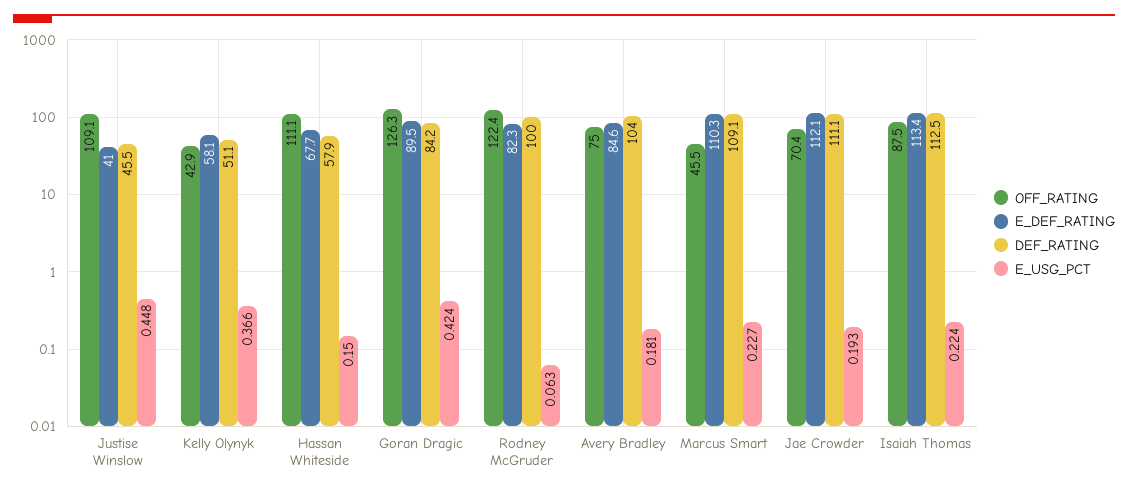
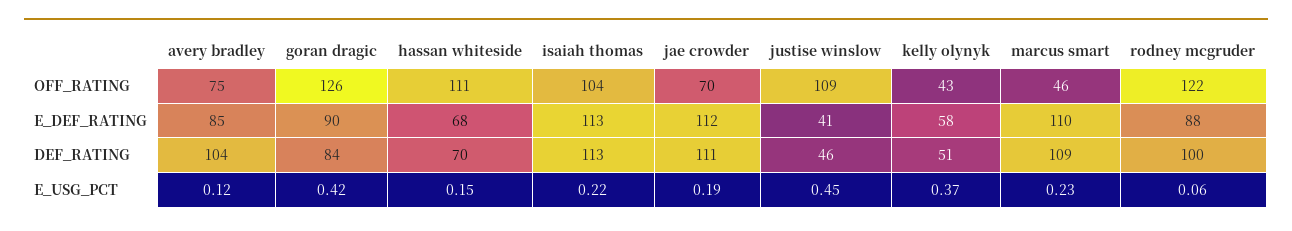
  {
    "OFF_RATING": {
      "Justise Winslow": 109.1,
      "Kelly Olynyk": 42.9,
      "Hassan Whiteside": 111.1,
      "Goran Dragic": 126.3,
      "Rodney McGruder": 122.4,
      "Avery Bradley": 75,
      "Marcus Smart": 45.5,
      "Jae Crowder": 70.4,
-     "Isaiah Thomas": 87.5
+     "Isaiah Thomas": 104
    },
    "E_DEF_RATING": {
      "Justise Winslow": 41,
      "Kelly Olynyk": 58.1,
      "Hassan Whiteside": 67.7,
      "Goran Dragic": 89.5,
-     "Rodney McGruder": 82.3,
+     "Rodney McGruder": 88,
      "Avery Bradley": 84.6,
      "Marcus Smart": 110.3,
      "Jae Crowder": 112.1,
      "Isaiah Thomas": 113.4
    },
    "DEF_RATING": {
      "Justise Winslow": 45.5,
      "Kelly Olynyk": 51.1,
-     "Hassan Whiteside": 57.9,
+     "Hassan Whiteside": 70,
      "Goran Dragic": 84.2,
      "Rodney McGruder": 100,
      "Avery Bradley": 104,
      "Marcus Smart": 109.1,
      "Jae Crowder": 111.1,
      "Isaiah Thomas": 112.5
    },
    "E_USG_PCT": {
      "Justise Winslow": 0.448,
      "Kelly Olynyk": 0.366,
      "Hassan Whiteside": 0.15,
      "Goran Dragic": 0.424,
      "Rodney McGruder": 0.063,
-     "Avery Bradley": 0.181,
+     "Avery Bradley": 0.12,
      "Marcus Smart": 0.227,
      "Jae Crowder": 0.193,
      "Isaiah Thomas": 0.224
    }
  }

